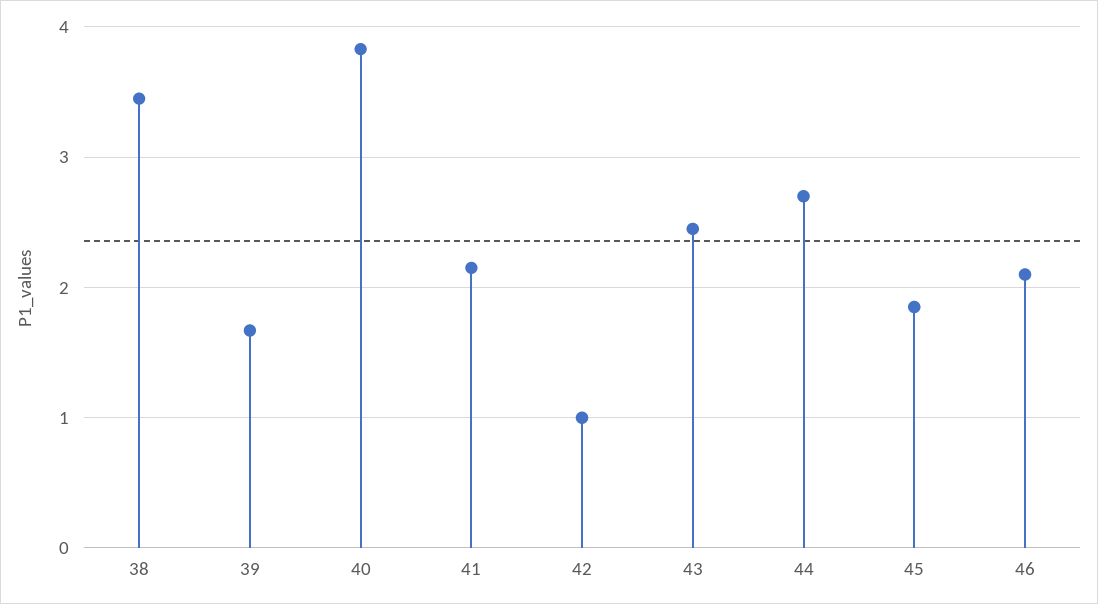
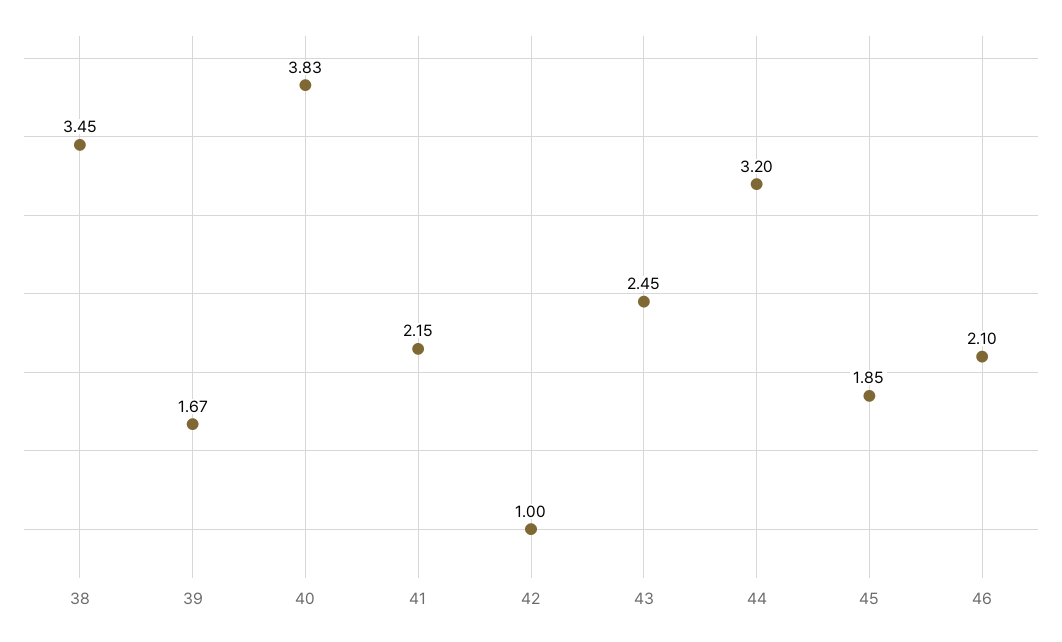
  {
    "38": 3.45,
    "39": 1.67,
    "40": 3.83,
    "41": 2.15,
    "42": 1,
    "43": 2.45,
-   "44": 2.7,
+   "44": 3.2,
    "45": 1.85,
    "46": 2.1
  }

